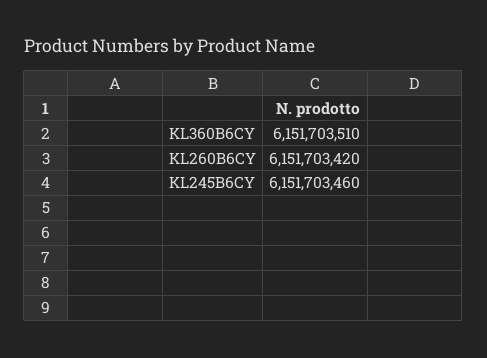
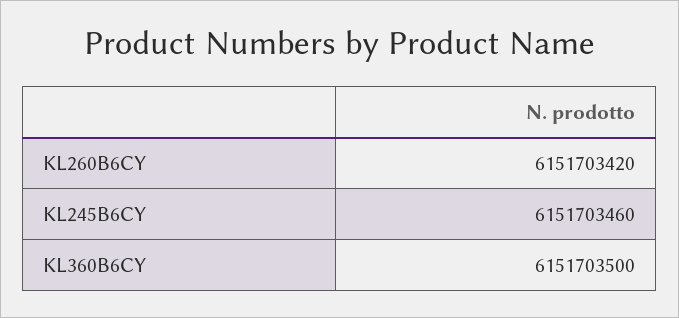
  {
-   "KL360B6CY": 6151703510,
+   "KL360B6CY": 6151703500,
    "KL260B6CY": 6151703420,
    "KL245B6CY": 6151703460
  }

